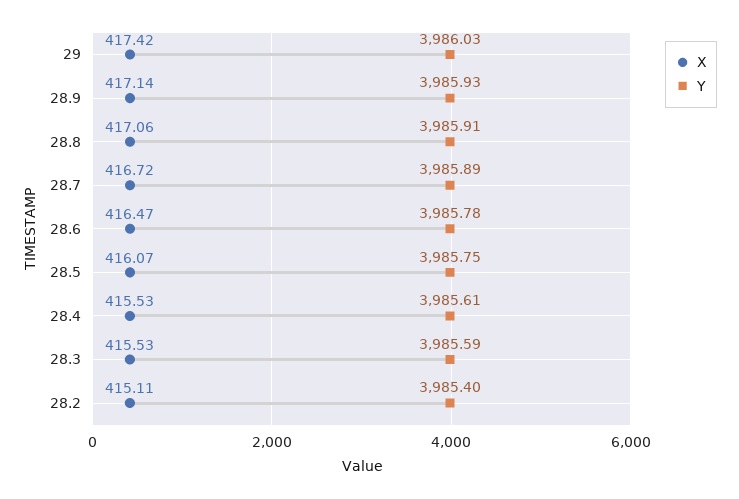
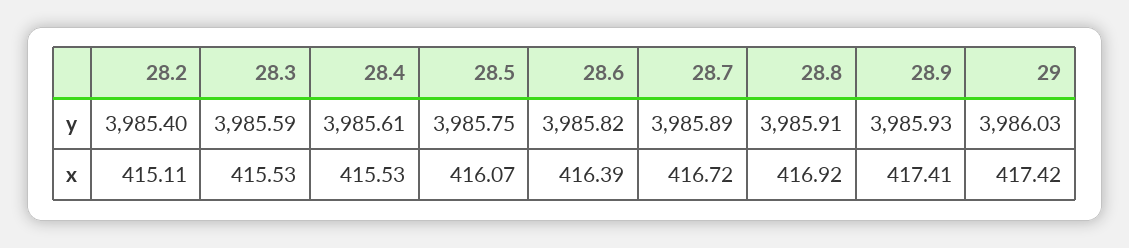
  {
    "X": {
      "29": 417.42,
-     "28.9": 417.14,
+     "28.9": 417.41,
-     "28.8": 417.06,
+     "28.8": 416.92,
      "28.7": 416.72,
-     "28.6": 416.47,
+     "28.6": 416.39,
      "28.5": 416.07,
      "28.4": 415.53,
      "28.3": 415.53,
      "28.2": 415.11
    },
    "Y": {
      "29": 3986.03,
      "28.9": 3985.93,
      "28.8": 3985.91,
      "28.7": 3985.89,
-     "28.6": 3985.78,
+     "28.6": 3985.82,
      "28.5": 3985.75,
      "28.4": 3985.61,
      "28.3": 3985.59,
      "28.2": 3985.4
    }
  }

